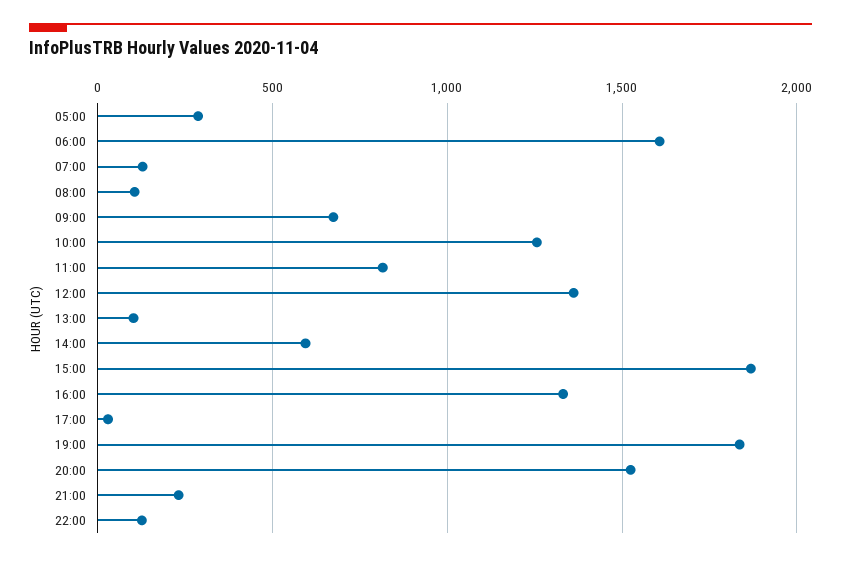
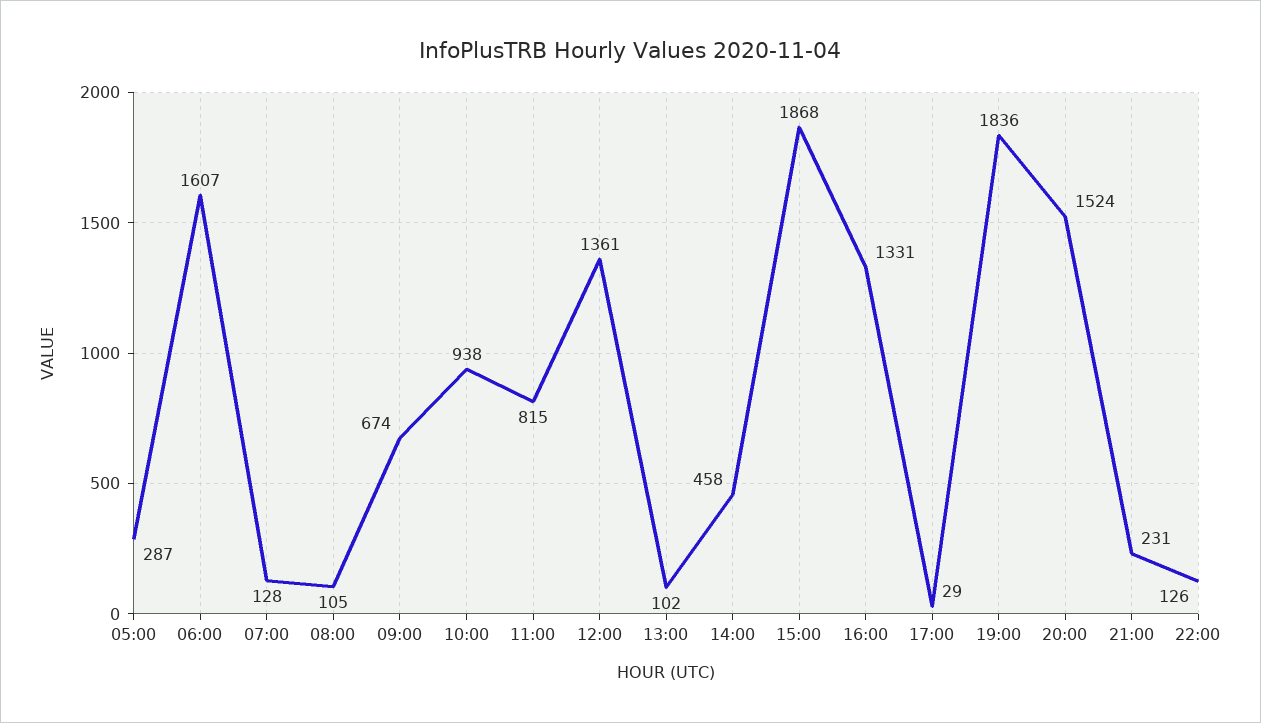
  {
    "05:00": 287,
    "06:00": 1607,
    "07:00": 128,
    "08:00": 105,
    "09:00": 674,
-   "10:00": 1250,
+   "10:00": 938,
    "11:00": 815,
    "12:00": 1361,
    "13:00": 102,
-   "14:00": 600,
+   "14:00": 458,
    "15:00": 1868,
    "16:00": 1331,
    "17:00": 29,
    "19:00": 1836,
    "20:00": 1524,
    "21:00": 231,
    "22:00": 126
  }

